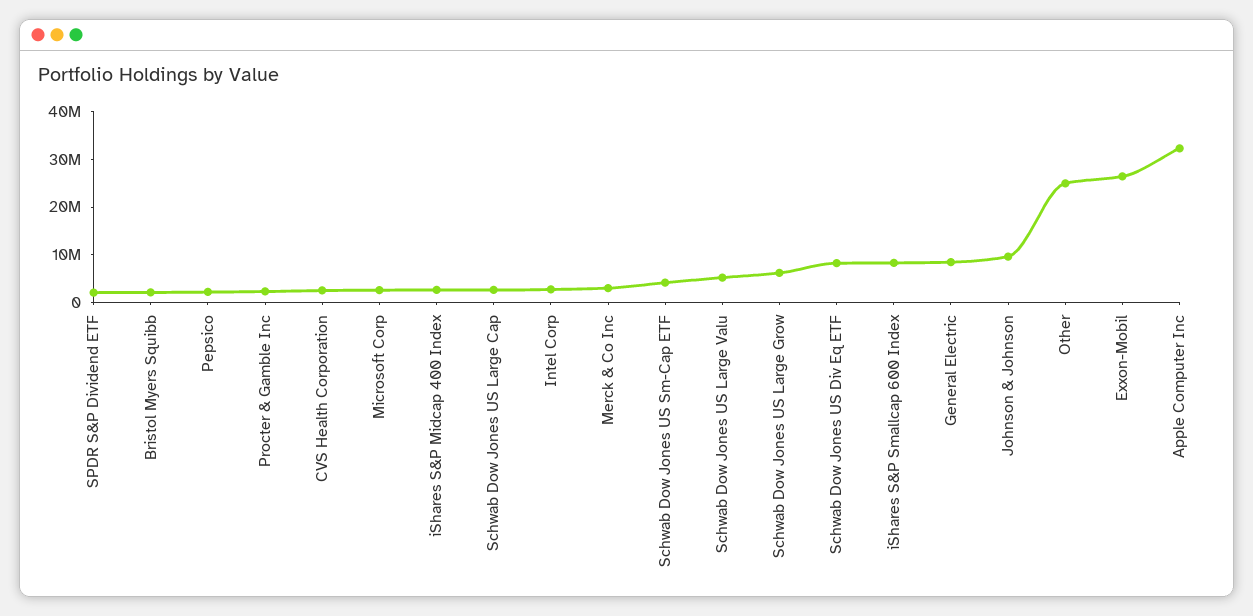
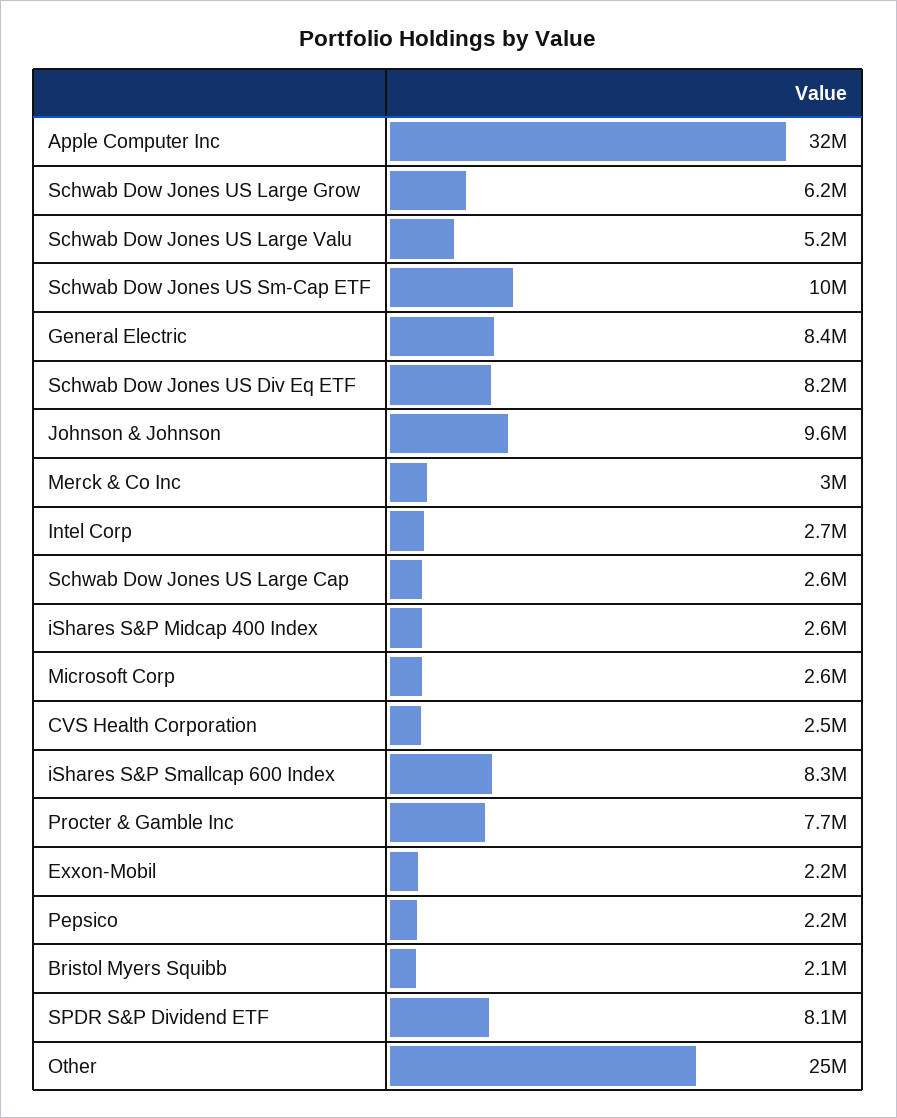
  {
-   "SPDR S&P Dividend ETF": 2000000,
+   "SPDR S&P Dividend ETF": 8100000,
    "Bristol Myers Squibb": 2100000,
    "Pepsico": 2200000,
-   "Procter & Gamble Inc": 2000000,
+   "Procter & Gamble Inc": 7700000,
    "CVS Health Corporation": 2500000,
    "Microsoft Corp": 2600000,
    "iShares S&P Midcap 400 Index": 2600000,
    "Schwab Dow Jones US Large Cap": 2600000,
    "Intel Corp": 2700000,
    "Merck & Co Inc": 3000000,
-   "Schwab Dow Jones US Sm-Cap ETF": 4000000,
+   "Schwab Dow Jones US Sm-Cap ETF": 10000000,
    "Schwab Dow Jones US Large Valu": 5200000,
    "Schwab Dow Jones US Large Grow": 6200000,
    "Schwab Dow Jones US Div Eq ETF": 8200000,
    "iShares S&P Smallcap 600 Index": 8300000,
    "General Electric": 8400000,
    "Johnson & Johnson": 9600000,
    "Other": 25000000,
-   "Exxon-Mobil": 26000000,
+   "Exxon-Mobil": 2200000,
    "Apple Computer Inc": 32000000
  }

